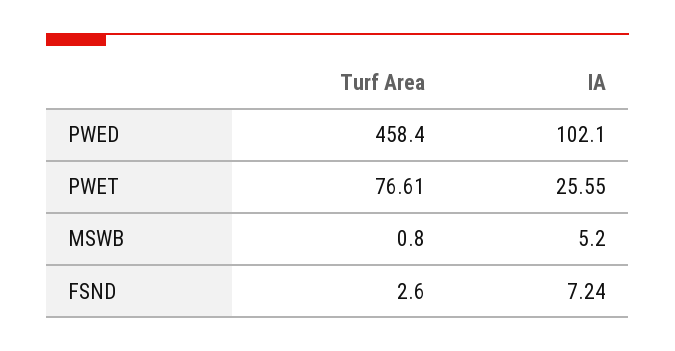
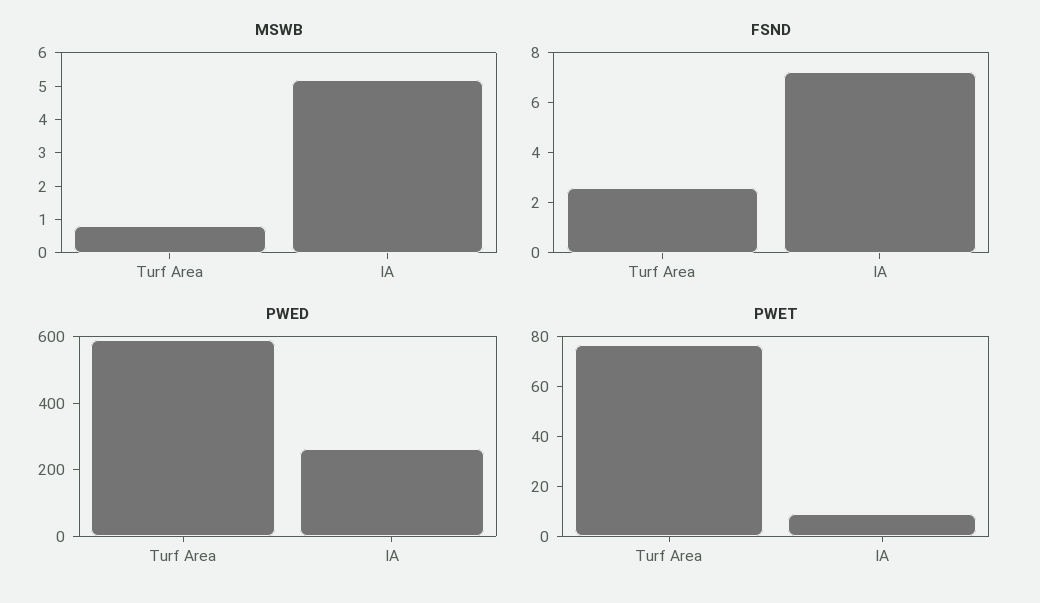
  {
    "PWED": {
-     "Turf Area": 458.4,
+     "Turf Area": 600,
-     "IA": 102.1
+     "IA": 250
    },
    "PWET": {
      "Turf Area": 76.61,
-     "IA": 25.55
+     "IA": 10
    },
    "MSWB": {
      "Turf Area": 0.8,
      "IA": 5.2
    },
    "FSND": {
      "Turf Area": 2.6,
      "IA": 7.24
    }
  }

